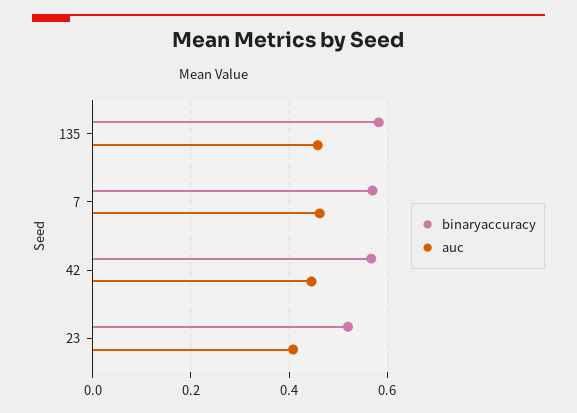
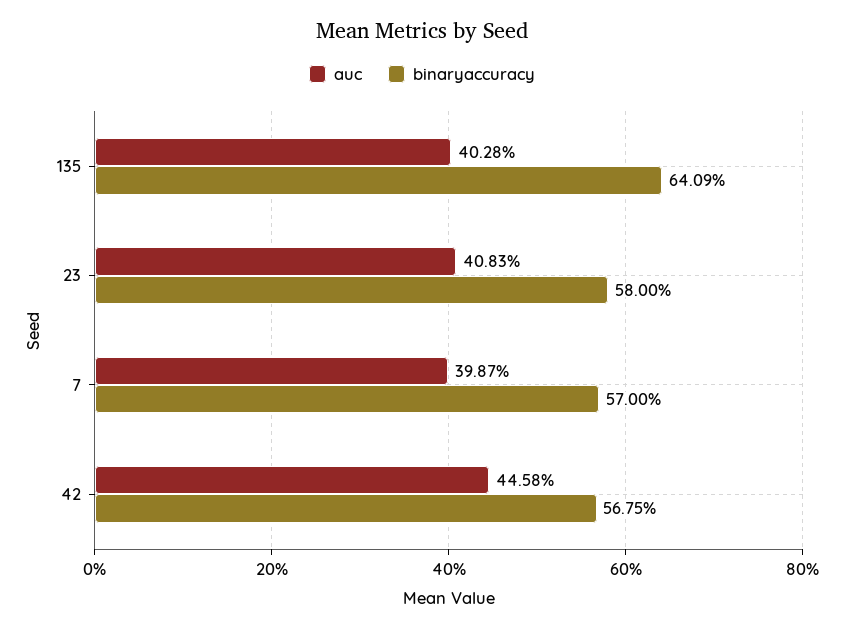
  {
    "binaryaccuracy": {
-     "135": 0.58,
+     "135": 0.6409,
      "7": 0.57,
      "42": 0.5675,
-     "23": 0.52
+     "23": 0.58
    },
    "auc": {
-     "135": 0.46,
+     "135": 0.4028,
-     "7": 0.46,
+     "7": 0.3987,
      "42": 0.4458,
      "23": 0.4083
    }
  }

